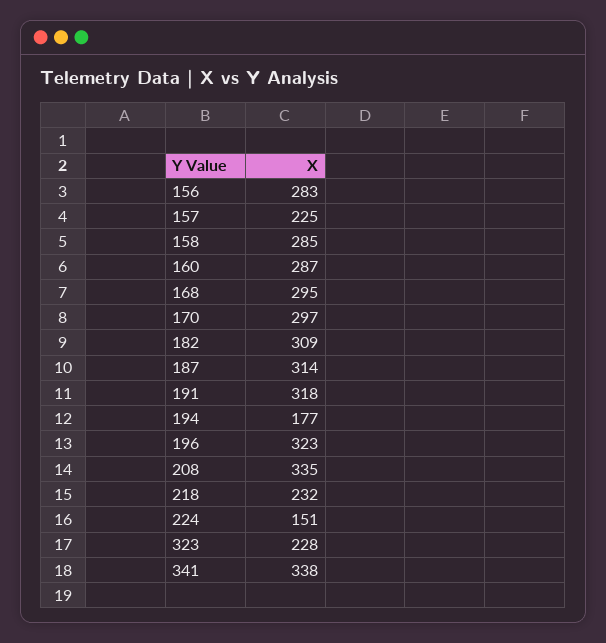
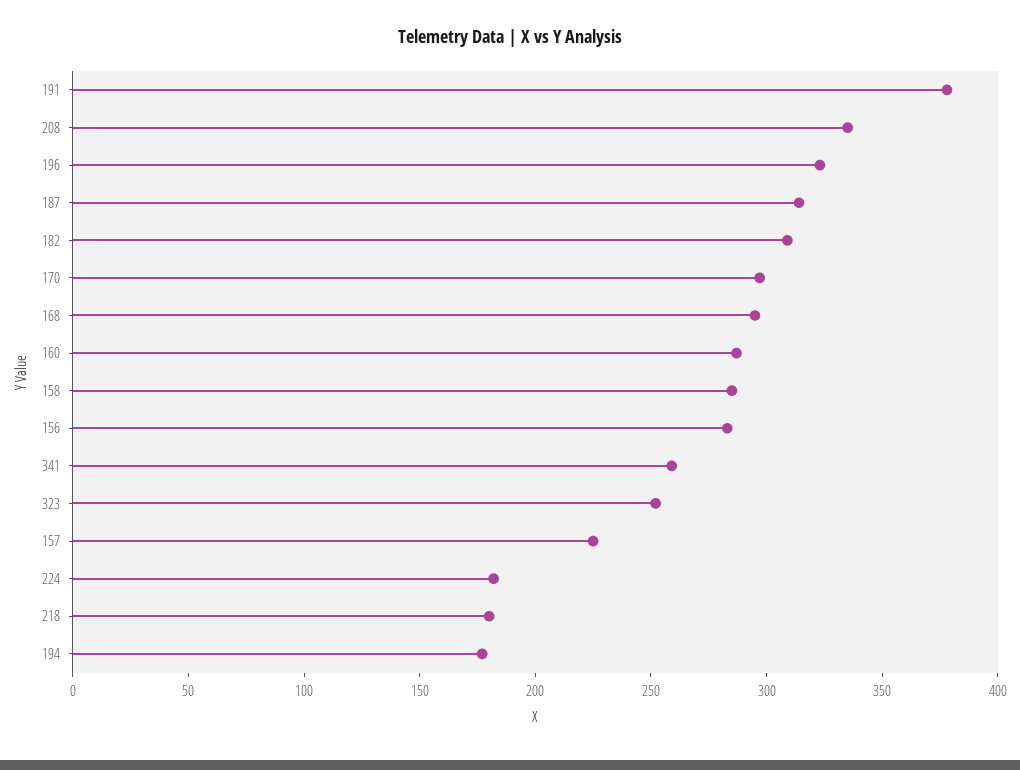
  {
    "156": 283,
    "157": 225,
    "158": 285,
    "160": 287,
    "168": 295,
    "170": 297,
    "182": 309,
    "187": 314,
-   "191": 318,
+   "191": 380,
    "194": 177,
    "196": 323,
    "208": 335,
-   "218": 232,
+   "218": 180,
-   "224": 151,
+   "224": 180,
-   "323": 228,
+   "323": 250,
-   "341": 338
+   "341": 260
  }

